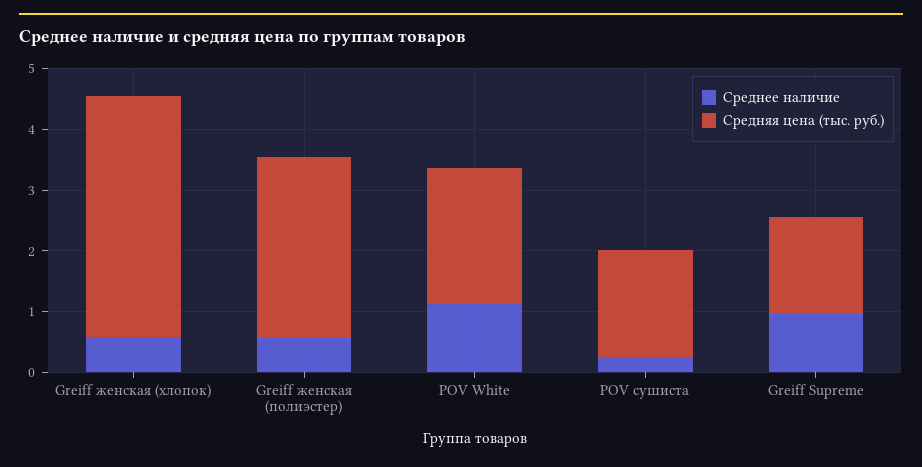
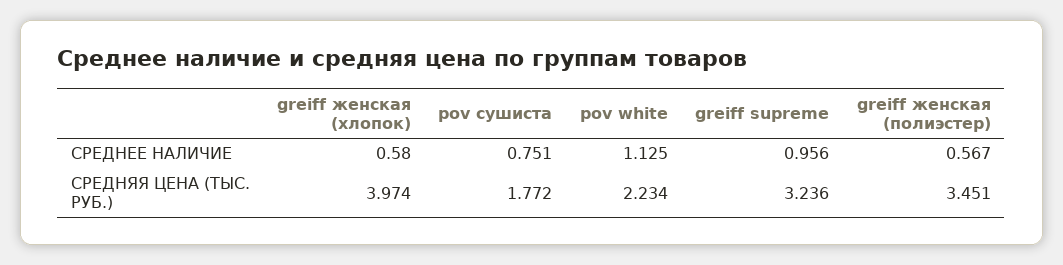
  {
    "Среднее наличие": {
      "Greiff женская (хлопок)": 0.58,
      "Greiff женская (полиэстер)": 0.567,
      "POV White": 1.125,
-     "POV сушиста": 0.2,
+     "POV сушиста": 0.751,
      "Greiff Supreme": 0.956
    },
    "Средняя цена (тыс. руб.)": {
      "Greiff женская (хлопок)": 3.974,
-     "Greiff женская (полиэстер)": 3,
+     "Greiff женская (полиэстер)": 3.451,
      "POV White": 2.234,
      "POV сушиста": 1.772,
-     "Greiff Supreme": 1.6
+     "Greiff Supreme": 3.236
    }
  }

